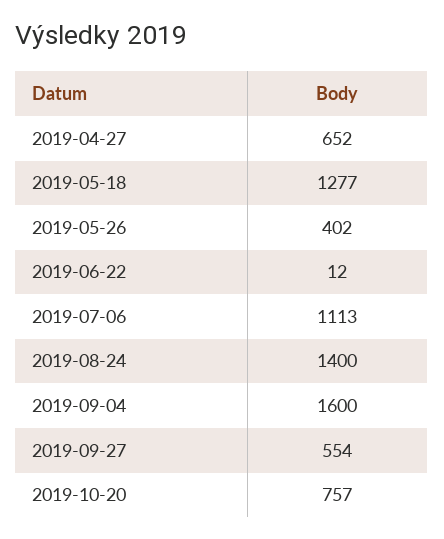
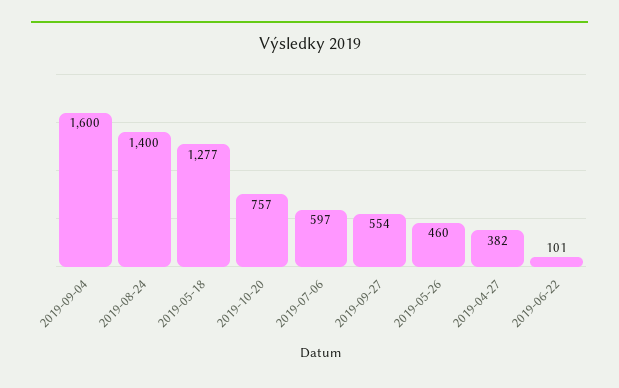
  {
-   "2019-04-27": 652,
+   "2019-04-27": 382,
    "2019-05-18": 1277,
-   "2019-05-26": 402,
+   "2019-05-26": 460,
-   "2019-06-22": 12,
+   "2019-06-22": 101,
-   "2019-07-06": 1113,
+   "2019-07-06": 597,
    "2019-08-24": 1400,
    "2019-09-04": 1600,
    "2019-09-27": 554,
    "2019-10-20": 757
  }

